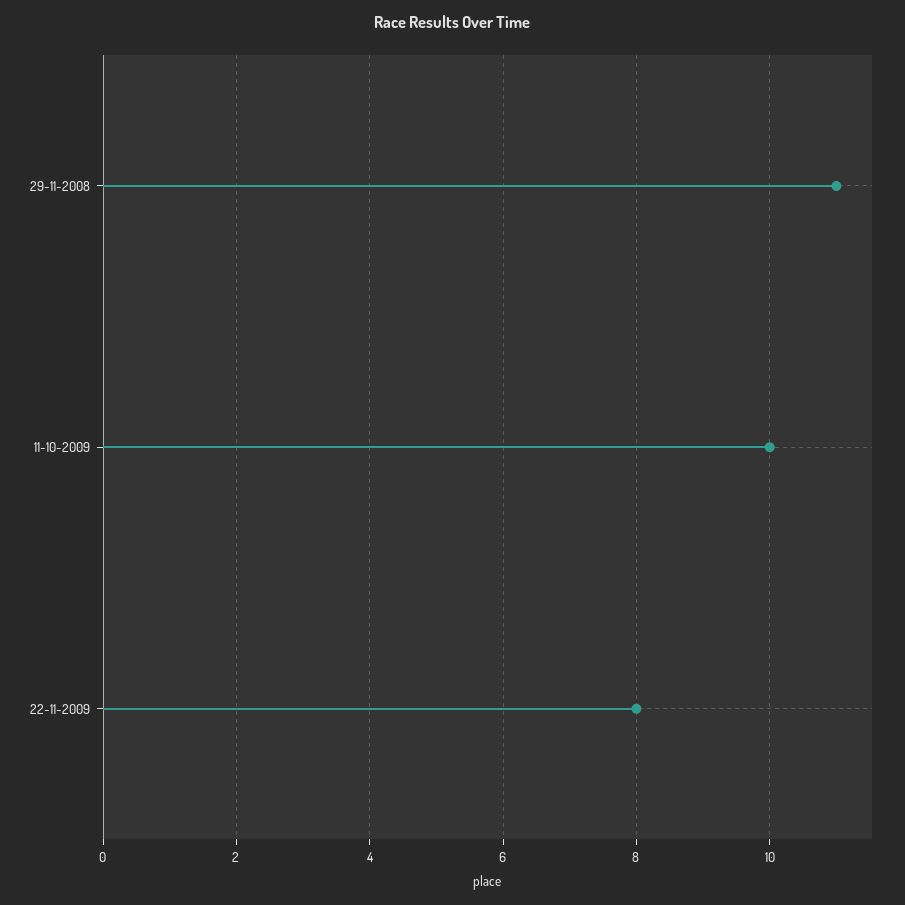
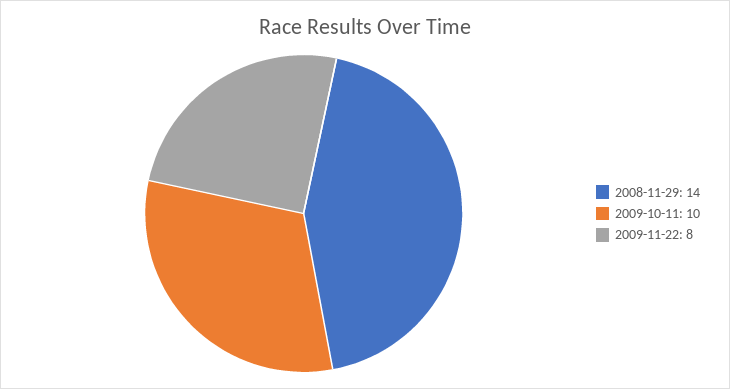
  {
-   "29-11-2008": 11,
+   "29-11-2008": 14,
    "11-10-2009": 10,
    "22-11-2009": 8
  }

